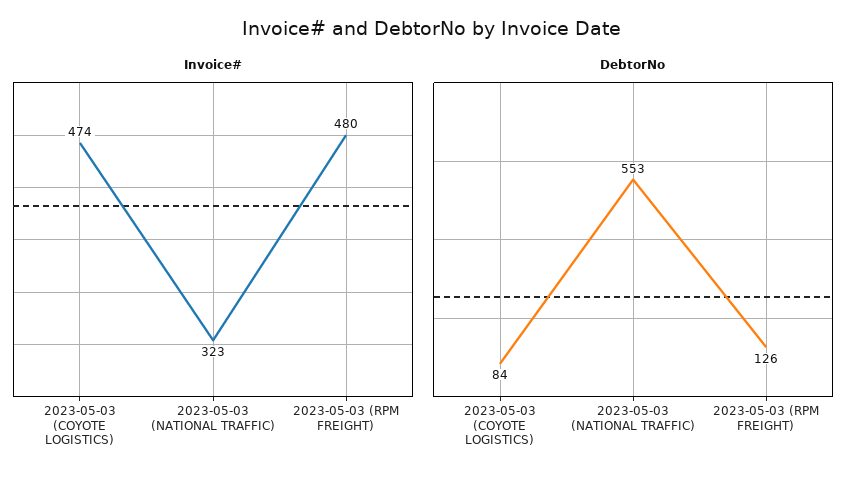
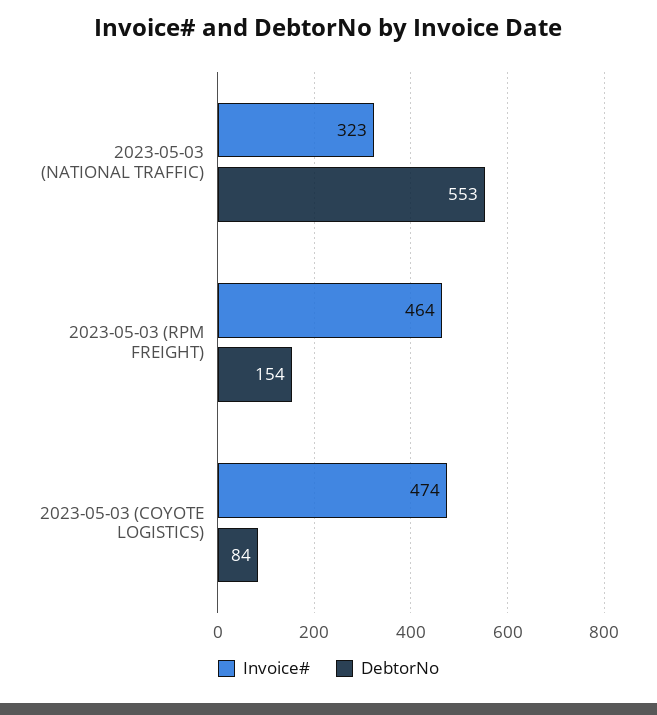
  {
    "Invoice#": {
      "2023-05-03 (COYOTE LOGISTICS)": 474,
      "2023-05-03 (NATIONAL TRAFFIC)": 323,
-     "2023-05-03 (RPM FREIGHT)": 480
+     "2023-05-03 (RPM FREIGHT)": 464
    },
    "DebtorNo": {
      "2023-05-03 (COYOTE LOGISTICS)": 84,
      "2023-05-03 (NATIONAL TRAFFIC)": 553,
-     "2023-05-03 (RPM FREIGHT)": 126
+     "2023-05-03 (RPM FREIGHT)": 154
    }
  }

